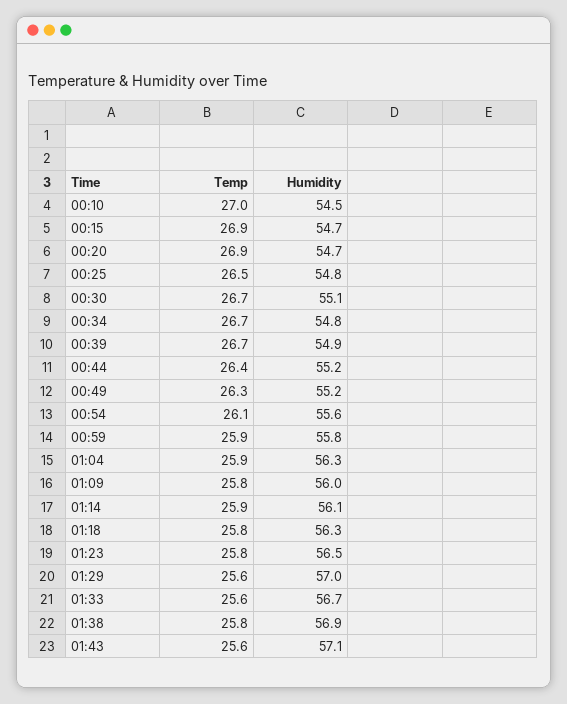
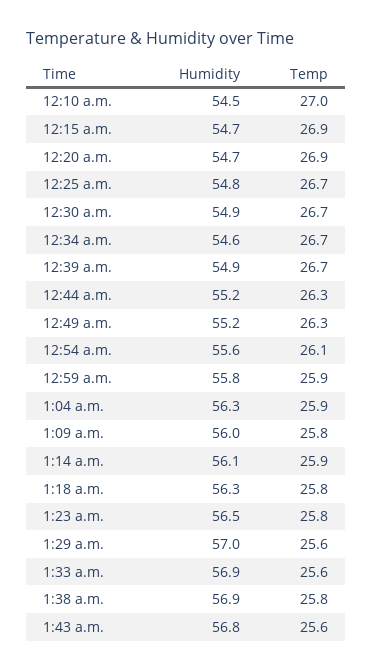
  {
    "Temp": {
      "00:10": 27,
      "00:15": 26.9,
      "00:20": 26.9,
-     "00:25": 26.5,
+     "00:25": 26.7,
      "00:30": 26.7,
      "00:34": 26.7,
      "00:39": 26.7,
-     "00:44": 26.4,
+     "00:44": 26.3,
      "00:49": 26.3,
      "00:54": 26.1,
      "00:59": 25.9,
      "01:04": 25.9,
      "01:09": 25.8,
      "01:14": 25.9,
      "01:18": 25.8,
      "01:23": 25.8,
      "01:29": 25.6,
      "01:33": 25.6,
      "01:38": 25.8,
      "01:43": 25.6
    },
    "Humidity": {
      "00:10": 54.5,
      "00:15": 54.7,
      "00:20": 54.7,
      "00:25": 54.8,
-     "00:30": 55.1,
+     "00:30": 54.9,
-     "00:34": 54.8,
+     "00:34": 54.6,
      "00:39": 54.9,
      "00:44": 55.2,
      "00:49": 55.2,
      "00:54": 55.6,
      "00:59": 55.8,
      "01:04": 56.3,
      "01:09": 56,
      "01:14": 56.1,
      "01:18": 56.3,
      "01:23": 56.5,
      "01:29": 57,
-     "01:33": 56.7,
+     "01:33": 56.9,
      "01:38": 56.9,
-     "01:43": 57.1
+     "01:43": 56.8
    }
  }

